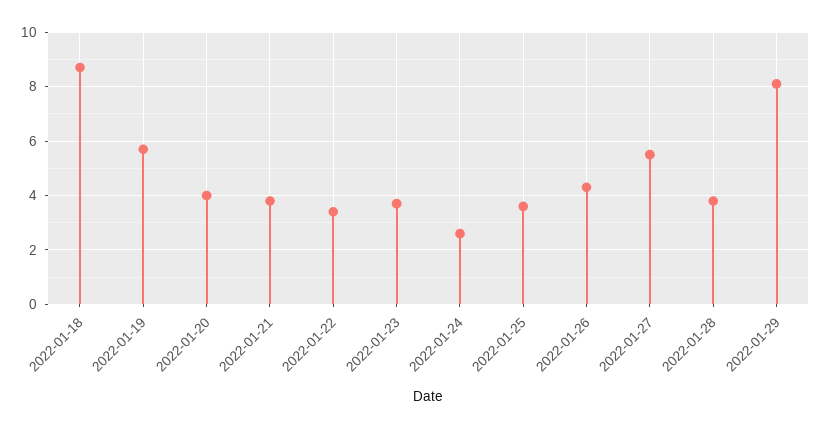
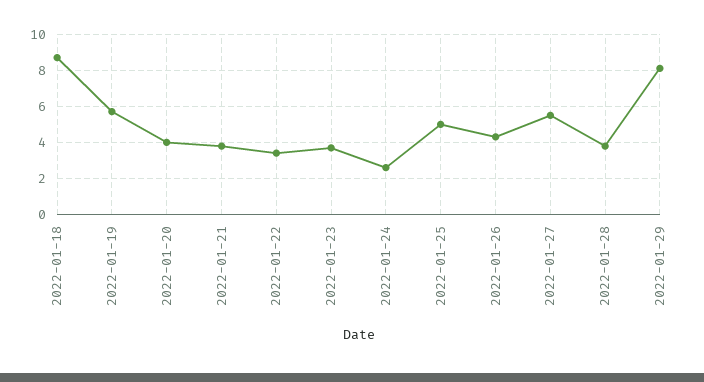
  {
    "2022-01-18": 8.5,
    "2022-01-19": 5.5,
    "2022-01-20": 4,
    "2022-01-21": 4,
    "2022-01-22": 3.5,
    "2022-01-23": 3.5,
    "2022-01-24": 2.5,
-   "2022-01-25": 3.5,
+   "2022-01-25": 5,
    "2022-01-26": 4.5,
    "2022-01-27": 5.5,
    "2022-01-28": 4,
    "2022-01-29": 8
  }

